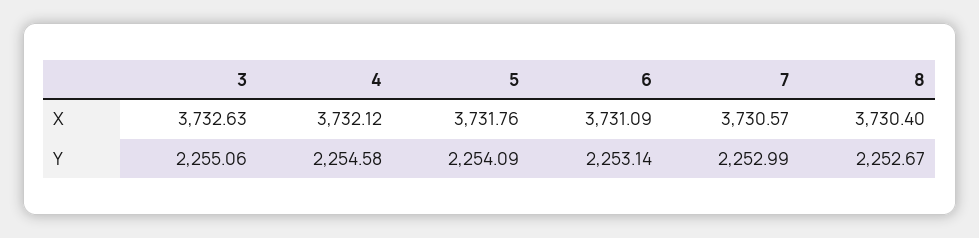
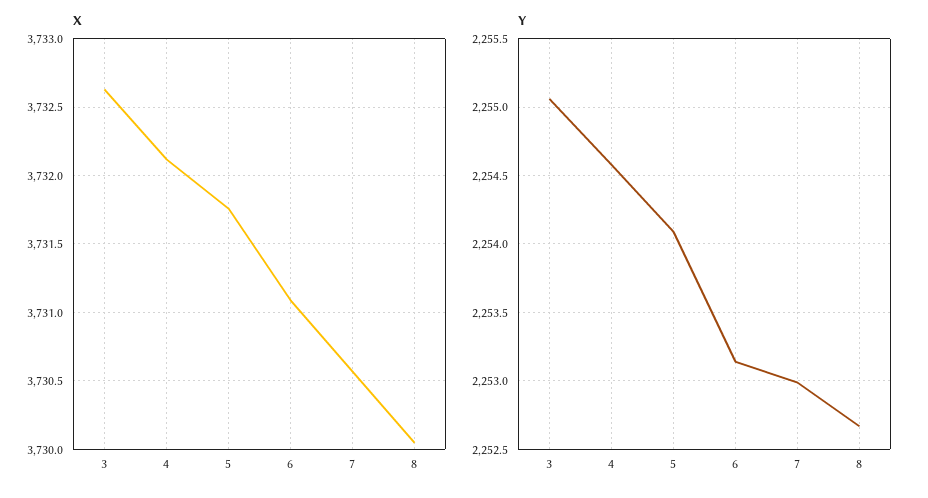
  {
    "X": {
      "3": 3732.63,
      "4": 3732.12,
      "5": 3731.76,
      "6": 3731.09,
      "7": 3730.57,
-     "8": 3730.4
+     "8": 3730.05
    },
    "Y": {
      "3": 2255.06,
      "4": 2254.58,
      "5": 2254.09,
      "6": 2253.14,
      "7": 2252.99,
      "8": 2252.67
    }
  }

